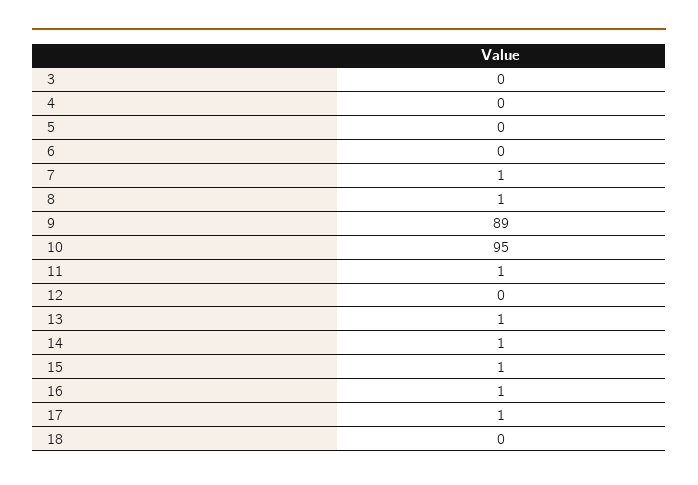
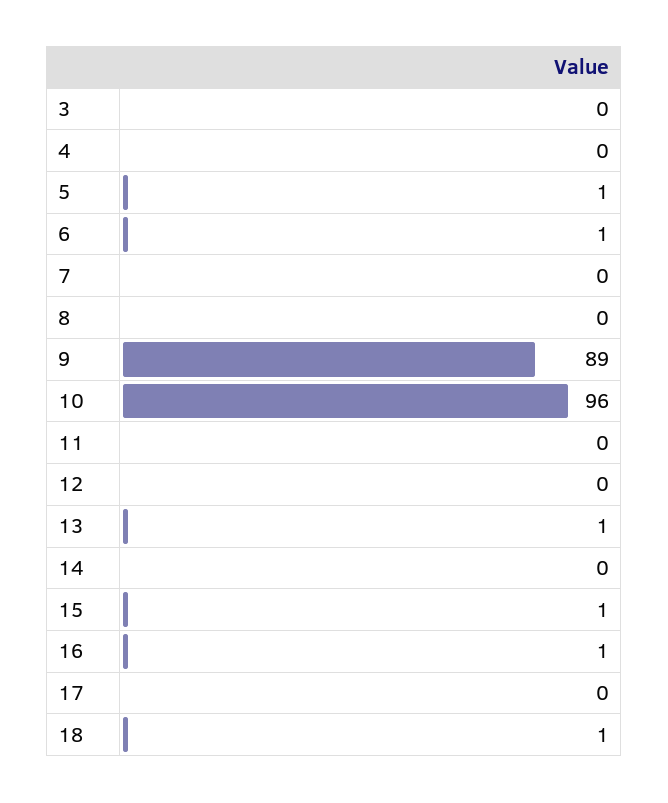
  {
    "3": 0,
    "4": 0,
-   "5": 0,
+   "5": 1,
-   "6": 0,
+   "6": 1,
-   "7": 1,
+   "7": 0,
-   "8": 1,
+   "8": 0,
    "9": 89,
-   "10": 95,
+   "10": 96,
-   "11": 1,
+   "11": 0,
    "12": 0,
    "13": 1,
-   "14": 1,
+   "14": 0,
    "15": 1,
    "16": 1,
-   "17": 1,
+   "17": 0,
-   "18": 0
+   "18": 1
  }

